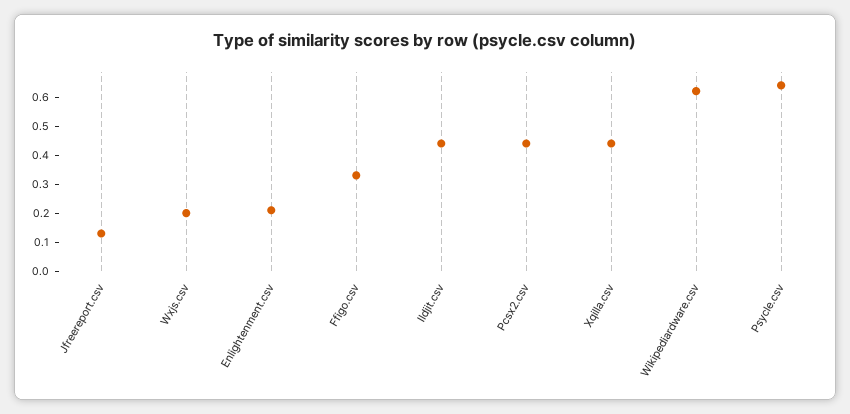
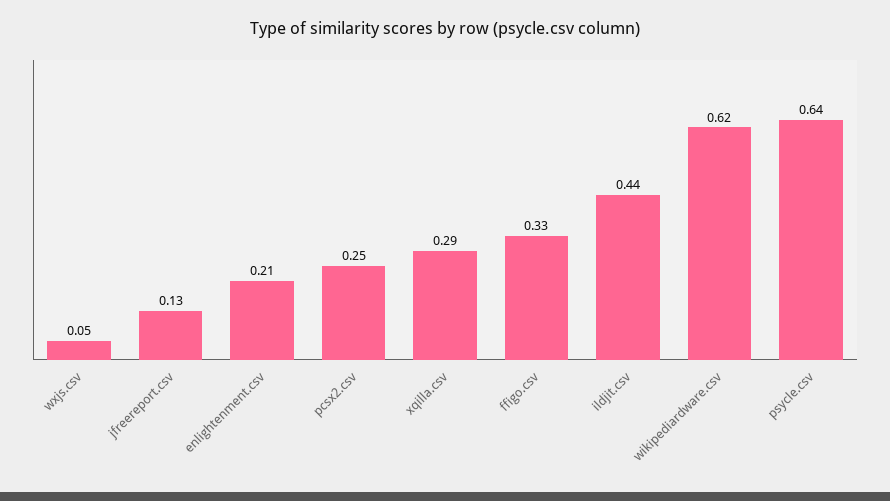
  {
    "Jfreereport.csv": 0.13,
-   "Wxjs.csv": 0.2,
+   "Wxjs.csv": 0.05,
    "Enlightenment.csv": 0.21,
    "Ffigo.csv": 0.33,
    "Ildjit.csv": 0.44,
-   "Pcsx2.csv": 0.45,
+   "Pcsx2.csv": 0.25,
-   "Xqilla.csv": 0.45,
+   "Xqilla.csv": 0.29,
    "Wikipediardware.csv": 0.62,
    "Psycle.csv": 0.64
  }

